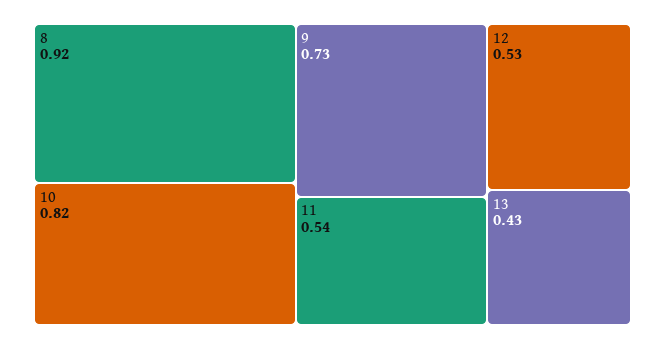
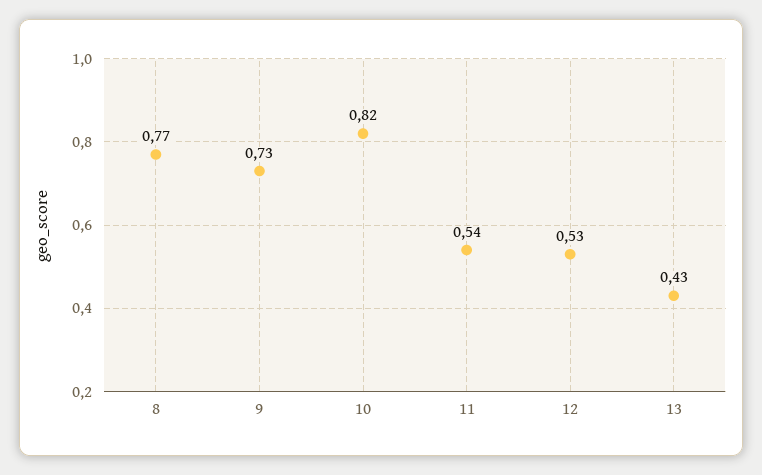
  {
-   "8": 0.92,
+   "8": 0.77,
    "10": 0.82,
    "9": 0.73,
    "11": 0.54,
    "12": 0.53,
    "13": 0.43
  }

